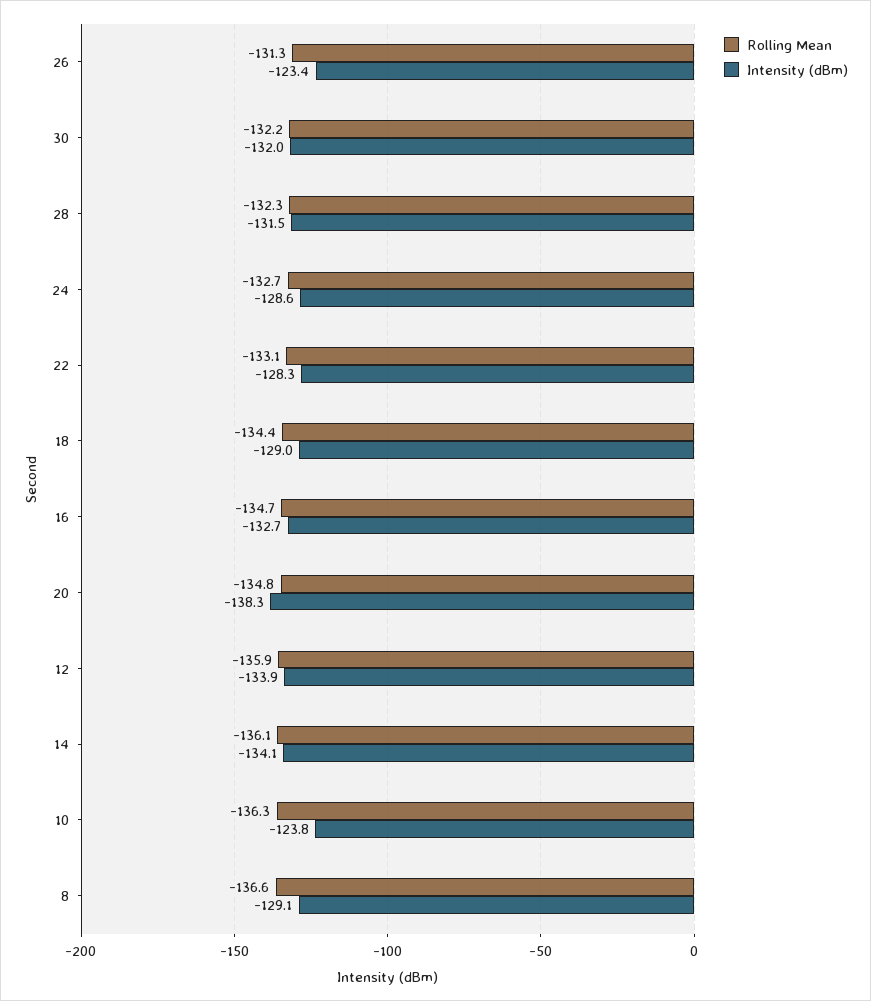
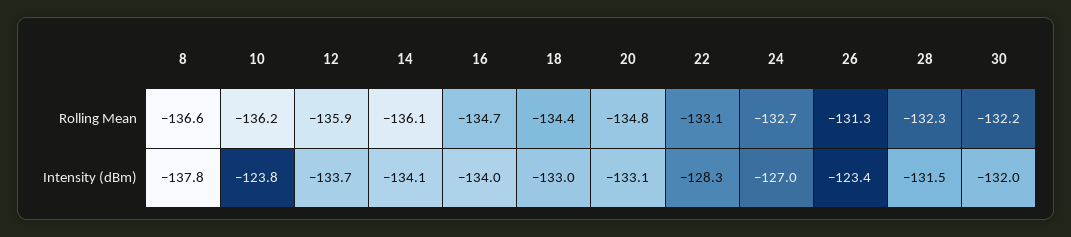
  {
    "Rolling Mean": {
      "26": -131.3,
      "30": -132.2,
      "28": -132.3,
      "24": -132.7,
      "22": -133.1,
      "18": -134.4,
      "16": -134.7,
      "20": -134.8,
      "12": -135.9,
      "14": -136.1,
-     "10": -136.3,
+     "10": -136.2,
      "8": -136.6
    },
    "Intensity (dBm)": {
      "26": -123.4,
      "30": -132,
      "28": -131.5,
-     "24": -128.6,
+     "24": -127,
      "22": -128.3,
-     "18": -129,
+     "18": -133,
-     "16": -132.7,
+     "16": -134,
-     "20": -138.3,
+     "20": -133.1,
-     "12": -133.9,
+     "12": -133.7,
      "14": -134.1,
      "10": -123.8,
-     "8": -129.1
+     "8": -137.8
    }
  }

